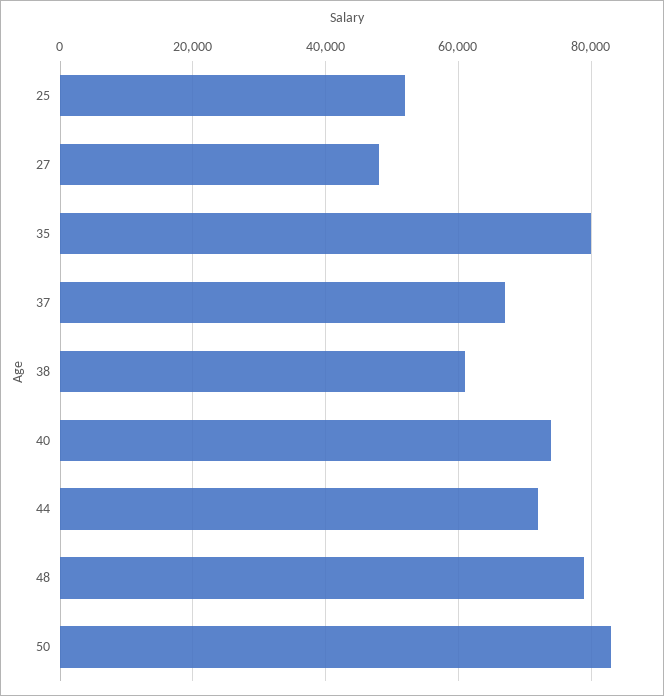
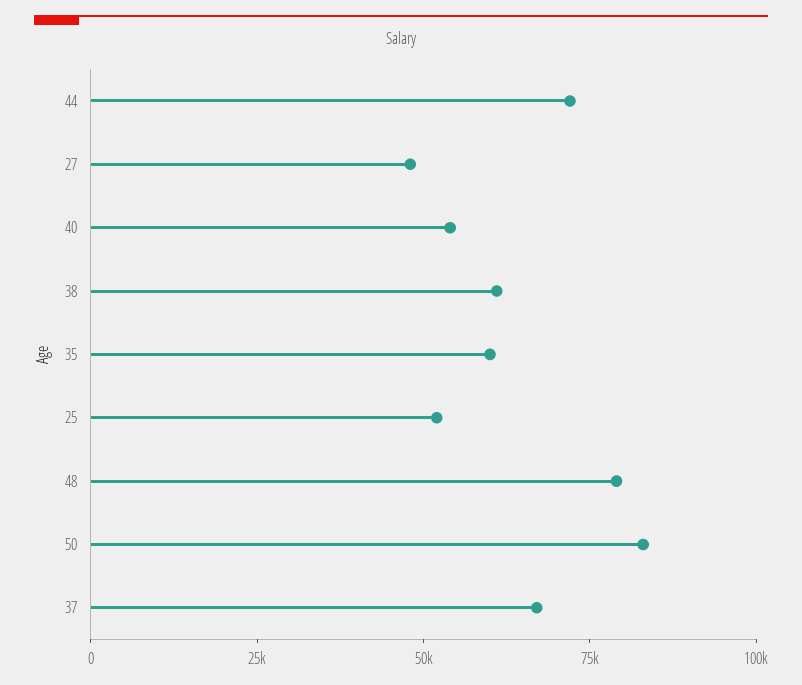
  {
    "25": 52000,
    "27": 48000,
-   "35": 80000,
+   "35": 60000,
    "37": 68000,
    "38": 62000,
-   "40": 74000,
+   "40": 55000,
    "44": 72000,
    "48": 80000,
    "50": 84000
  }

